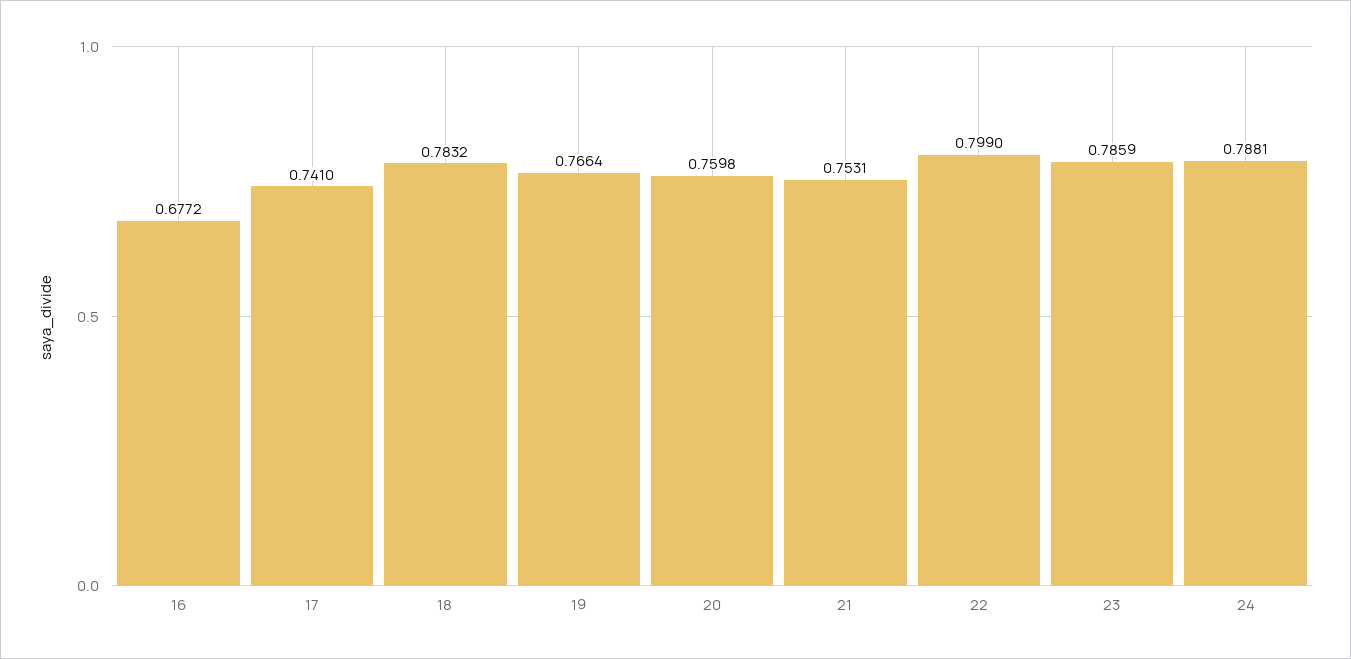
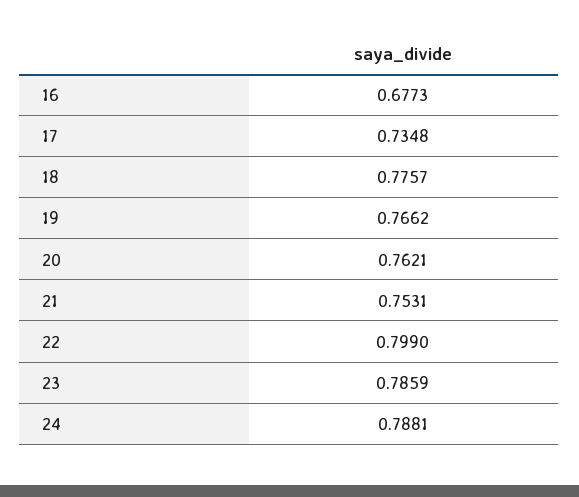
  {
-   "16": 0.6772,
+   "16": 0.6773,
-   "17": 0.741,
+   "17": 0.7348,
-   "18": 0.7832,
+   "18": 0.7757,
-   "19": 0.7664,
+   "19": 0.7662,
-   "20": 0.7598,
+   "20": 0.7621,
    "21": 0.7531,
    "22": 0.799,
    "23": 0.7859,
    "24": 0.7881
  }

